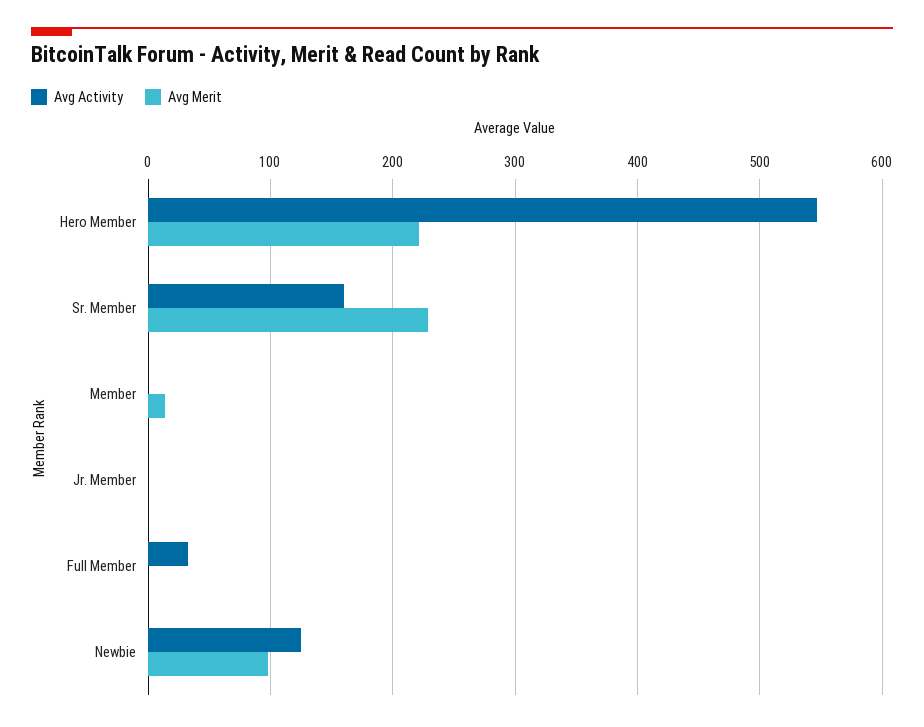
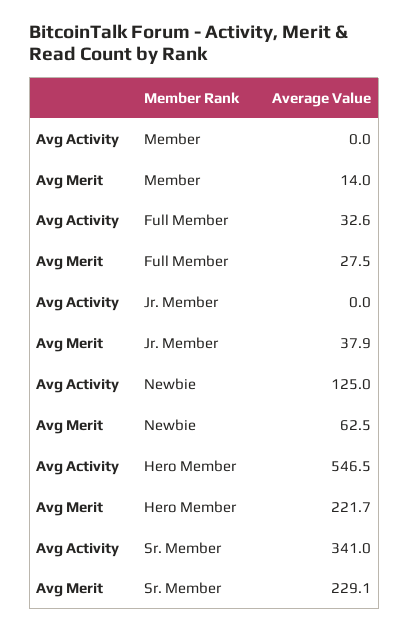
  {
    "Avg Activity": {
      "Hero Member": 546.5,
-     "Sr. Member": 160,
+     "Sr. Member": 341,
      "Member": 0,
      "Jr. Member": 0,
      "Full Member": 32.6,
      "Newbie": 125
    },
    "Avg Merit": {
      "Hero Member": 221.7,
      "Sr. Member": 229.1,
      "Member": 14,
-     "Jr. Member": 0,
+     "Jr. Member": 37.9,
-     "Full Member": 0,
+     "Full Member": 27.5,
-     "Newbie": 100
+     "Newbie": 62.5
    }
  }

